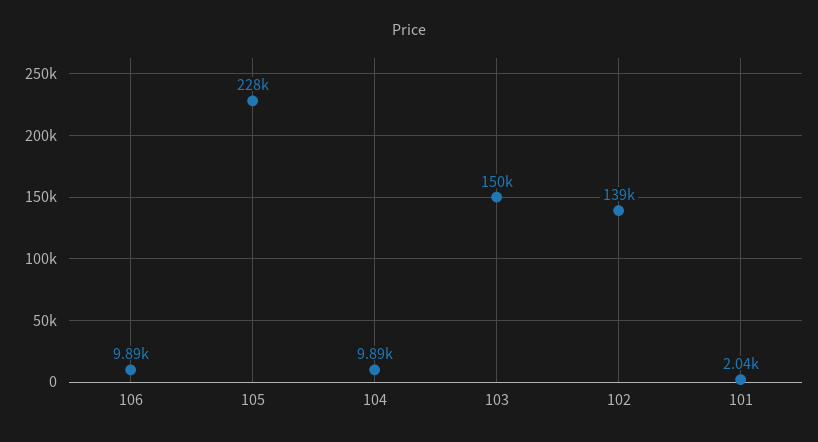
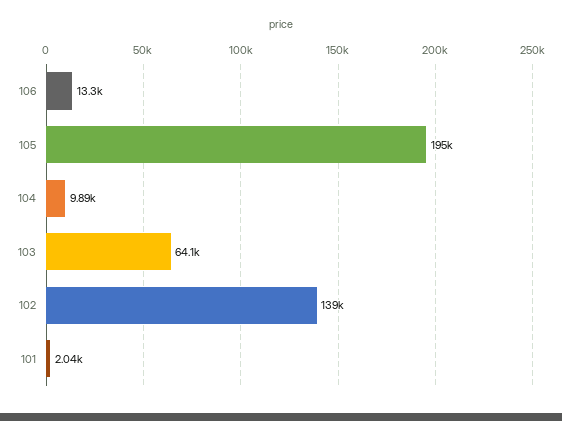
  {
-   "106": 9890,
+   "106": 13300,
-   "105": 228000,
+   "105": 195000,
    "104": 9890,
-   "103": 150000,
+   "103": 64100,
    "102": 139000,
    "101": 2040
  }

